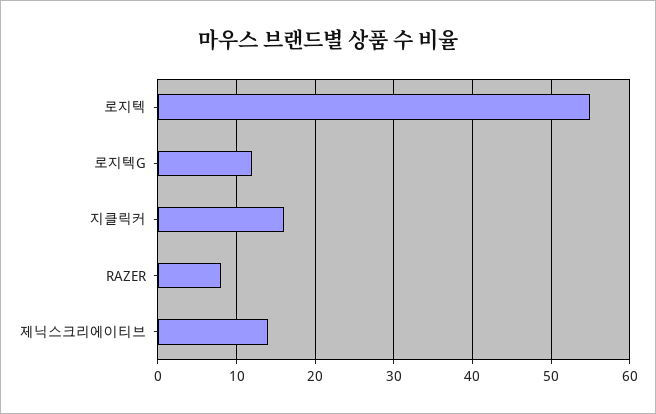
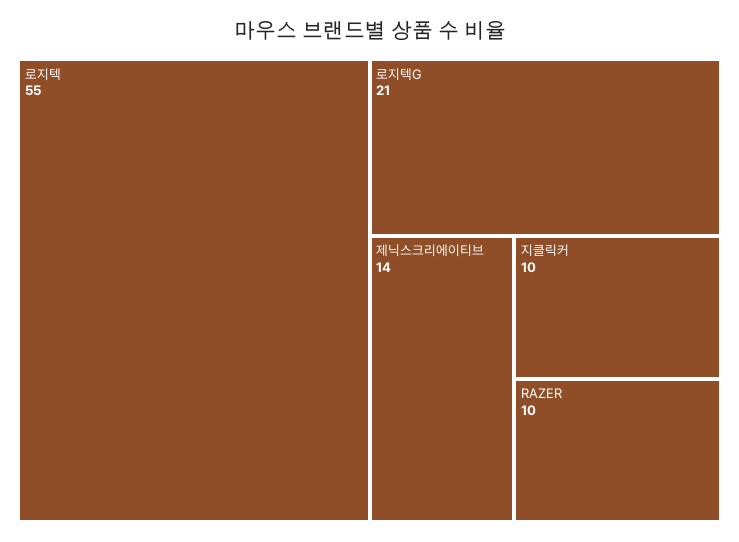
  {
    "로지텍": 55,
-   "로지텍G": 12,
+   "로지텍G": 21,
-   "지클릭커": 16,
+   "지클릭커": 10,
-   "RAZER": 8,
+   "RAZER": 10,
    "제닉스크리에이티브": 14
  }

